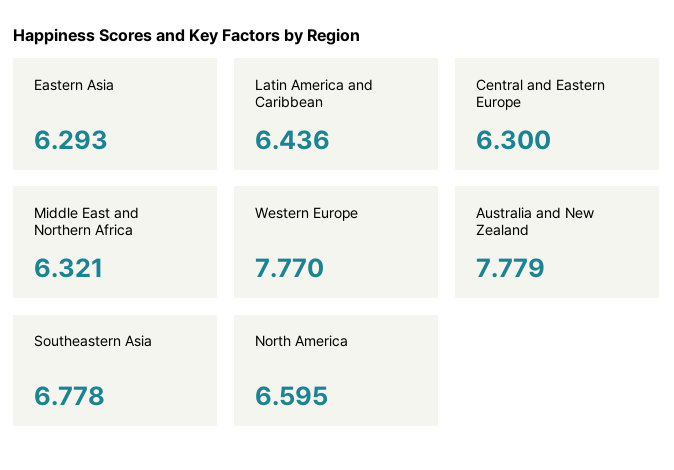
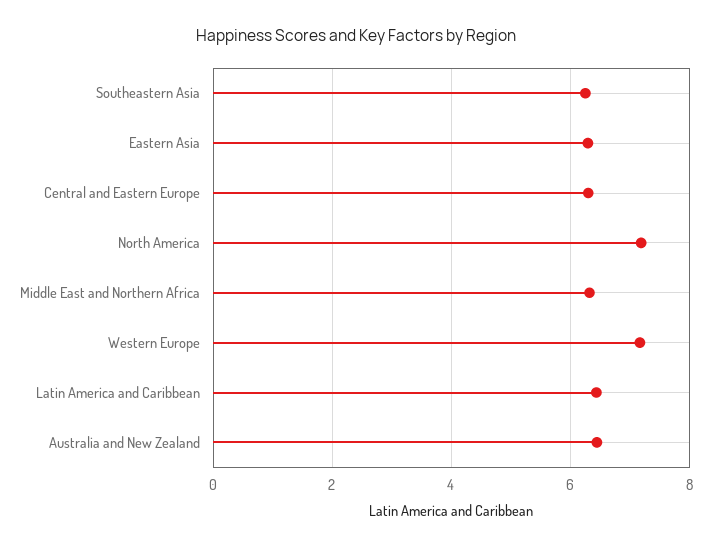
  {
    "Eastern Asia": 6.293,
    "Latin America and Caribbean": 6.436,
    "Central and Eastern Europe": 6.3,
    "Middle East and Northern Africa": 6.321,
-   "Western Europe": 7.77,
+   "Western Europe": 7.2,
-   "Australia and New Zealand": 7.779,
+   "Australia and New Zealand": 6.4,
-   "Southeastern Asia": 6.778,
+   "Southeastern Asia": 6.2,
-   "North America": 6.595
+   "North America": 7.2
  }

